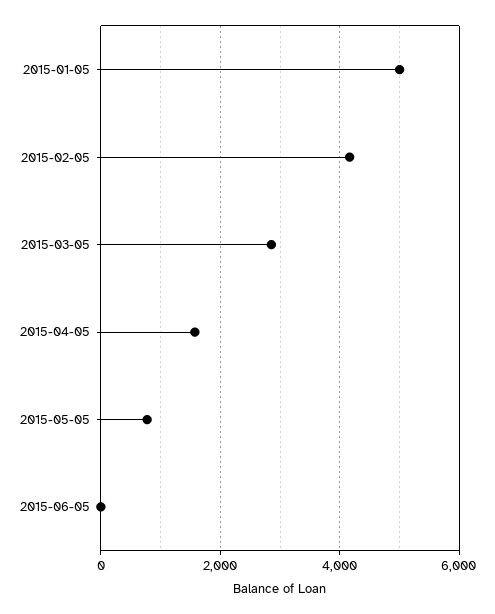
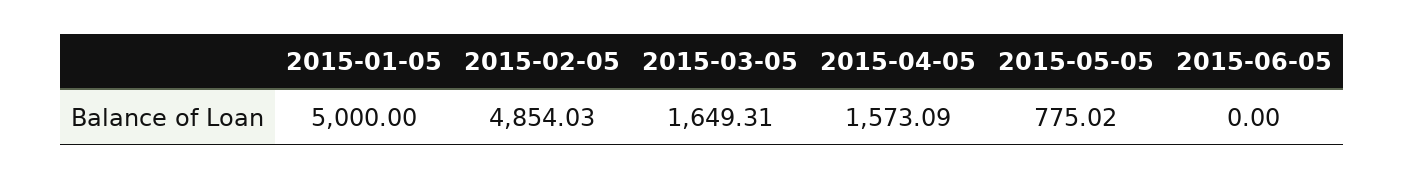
  {
    "2015-01-05": 5000,
-   "2015-02-05": 4200,
+   "2015-02-05": 4854.03,
-   "2015-03-05": 2800,
+   "2015-03-05": 1649.31,
    "2015-04-05": 1573.09,
    "2015-05-05": 775.02,
    "2015-06-05": 0
  }

